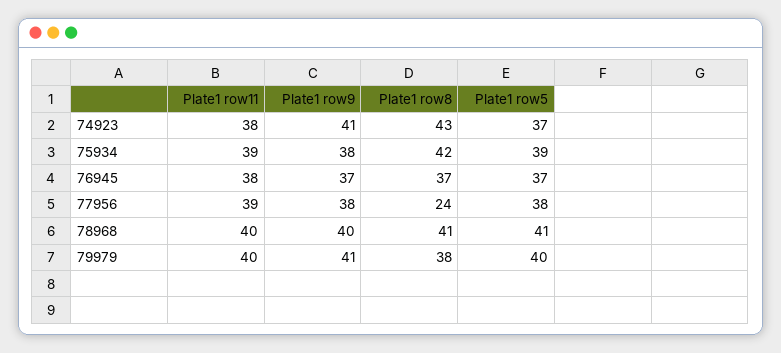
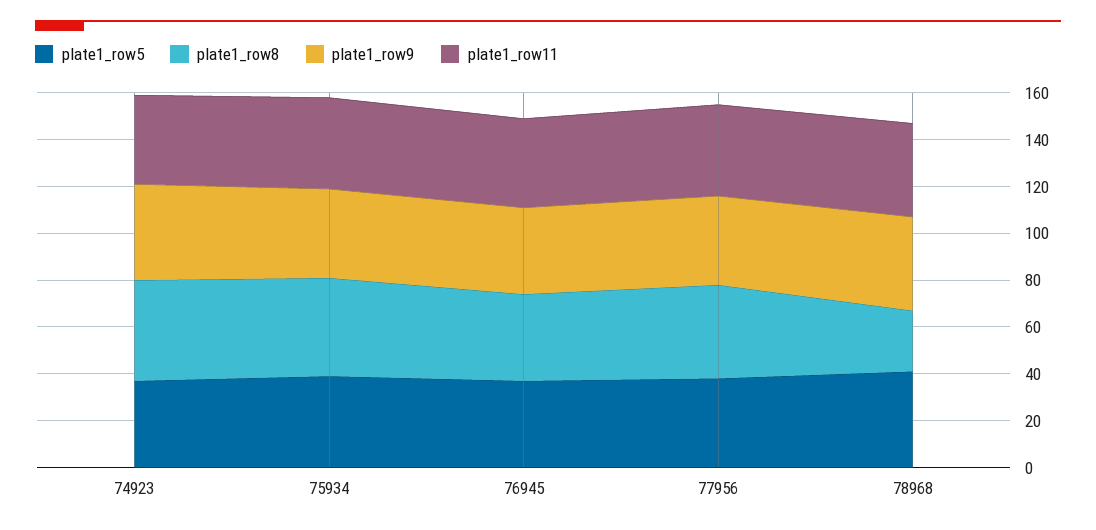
  {
    "Plate1 row11": {
      "74923": 38,
      "75934": 39,
      "76945": 38,
      "77956": 39,
-     "78968": 40,
+     "78968": 40
-     "79979": 40
    },
    "Plate1 row9": {
      "74923": 41,
      "75934": 38,
      "76945": 37,
      "77956": 38,
-     "78968": 40,
+     "78968": 40
-     "79979": 41
    },
    "Plate1 row8": {
      "74923": 43,
      "75934": 42,
      "76945": 37,
-     "77956": 24,
+     "77956": 40,
-     "78968": 41,
+     "78968": 25
-     "79979": 38
    },
    "Plate1 row5": {
      "74923": 37,
      "75934": 39,
      "76945": 37,
      "77956": 38,
-     "78968": 41,
+     "78968": 41
-     "79979": 40
    }
  }

